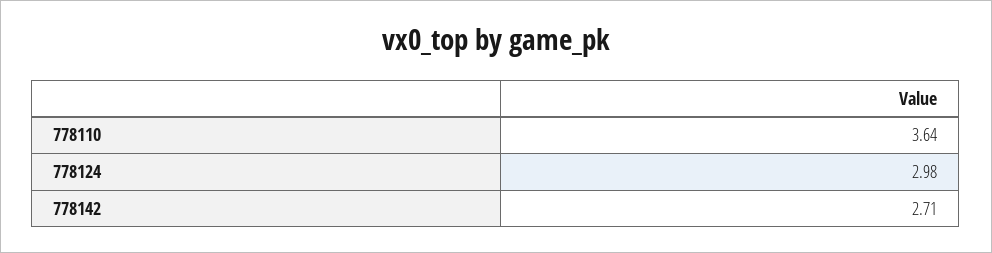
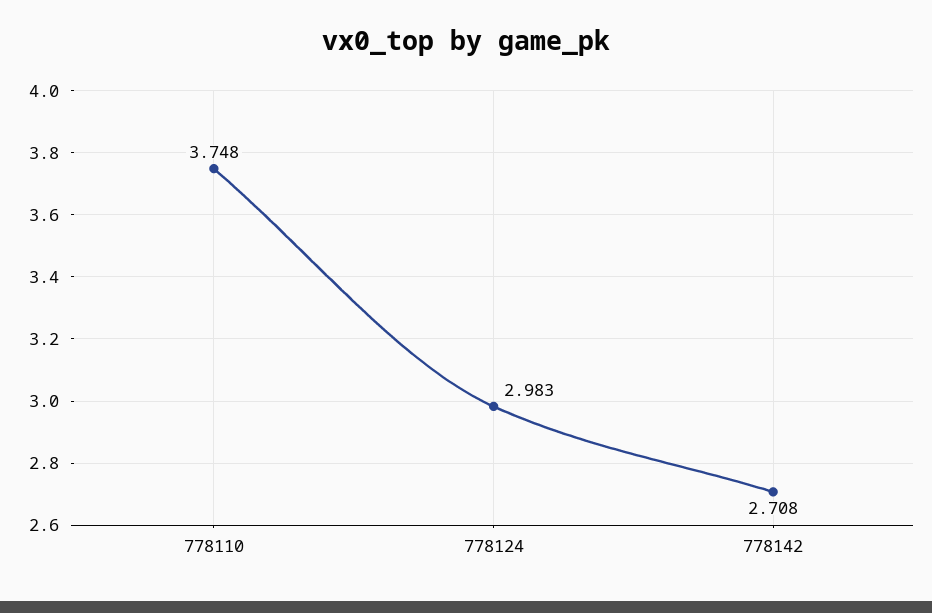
  {
-   "778110": 3.64,
+   "778110": 3.748,
    "778124": 2.983,
    "778142": 2.708
  }

